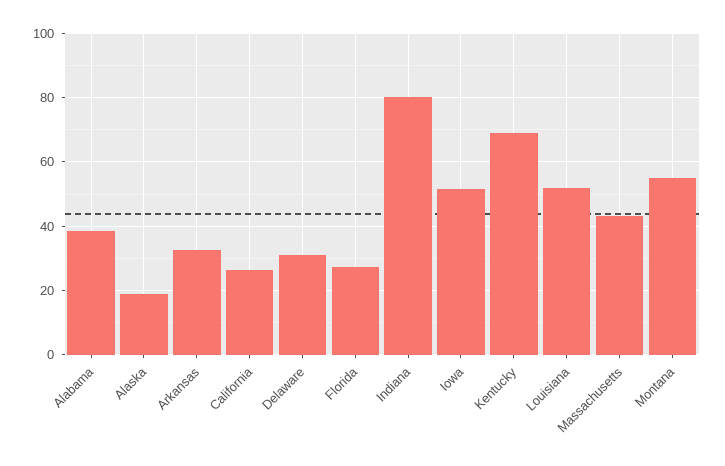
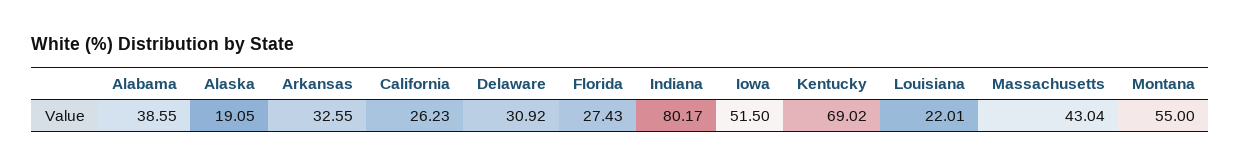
  {
    "Alabama": 38.55,
    "Alaska": 19.05,
    "Arkansas": 32.55,
    "California": 26.23,
    "Delaware": 30.92,
    "Florida": 27.43,
    "Indiana": 80.17,
    "Iowa": 51.5,
    "Kentucky": 69.02,
-   "Louisiana": 52,
+   "Louisiana": 22.01,
    "Massachusetts": 43.04,
    "Montana": 55
  }

